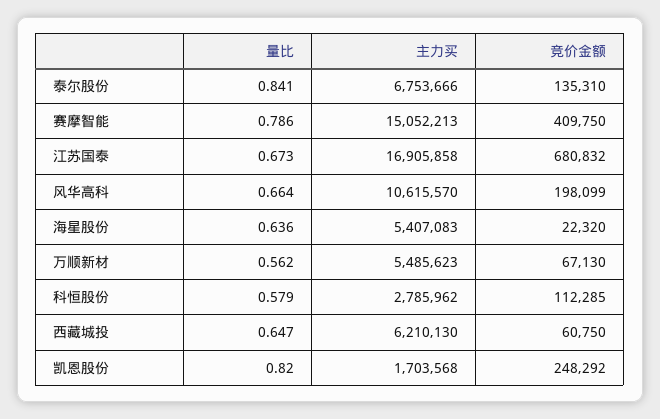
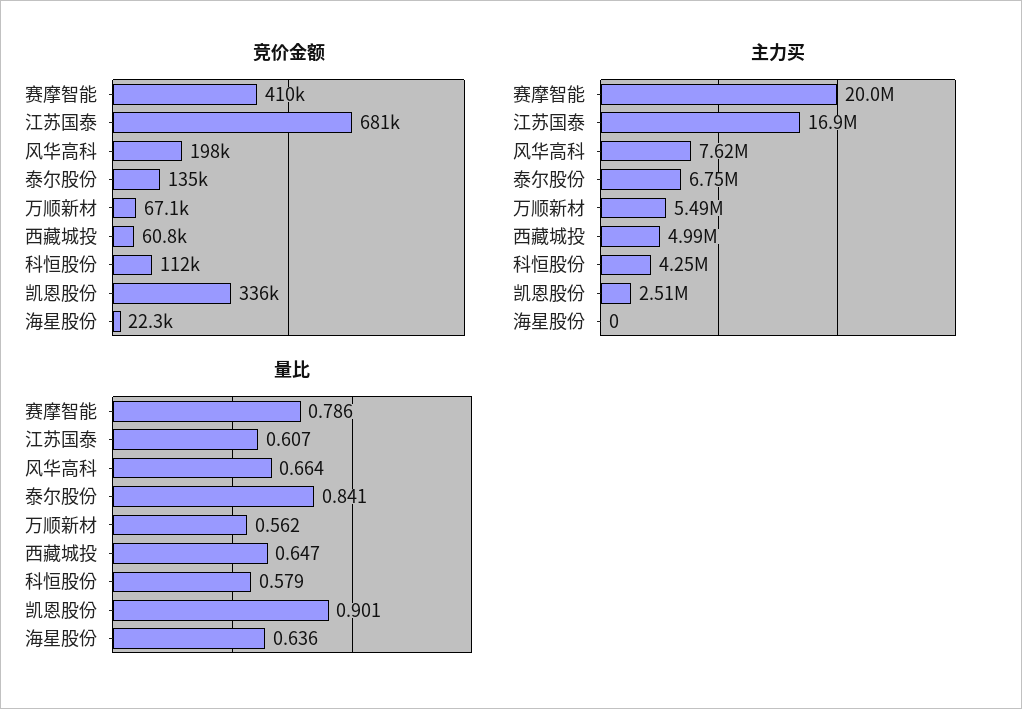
  {
    "量比": {
      "泰尔股份": 0.841,
      "赛摩智能": 0.786,
-     "江苏国泰": 0.673,
+     "江苏国泰": 0.607,
      "风华高科": 0.664,
      "海星股份": 0.636,
      "万顺新材": 0.562,
      "科恒股份": 0.579,
      "西藏城投": 0.647,
-     "凯恩股份": 0.82
+     "凯恩股份": 0.901
    },
    "主力买": {
      "泰尔股份": 6753666,
-     "赛摩智能": 15052213,
+     "赛摩智能": 20000000,
      "江苏国泰": 16905858,
-     "风华高科": 10615570,
+     "风华高科": 7620000,
-     "海星股份": 5407083,
+     "海星股份": 0,
      "万顺新材": 5485623,
-     "科恒股份": 2785962,
+     "科恒股份": 4250000,
-     "西藏城投": 6210130,
+     "西藏城投": 4990000,
-     "凯恩股份": 1703568
+     "凯恩股份": 2510000
    },
    "竞价金额": {
      "泰尔股份": 135310,
      "赛摩智能": 409750,
      "江苏国泰": 680832,
      "风华高科": 198099,
      "海星股份": 22320,
      "万顺新材": 67130,
      "科恒股份": 112285,
      "西藏城投": 60750,
-     "凯恩股份": 248292
+     "凯恩股份": 336000
    }
  }

